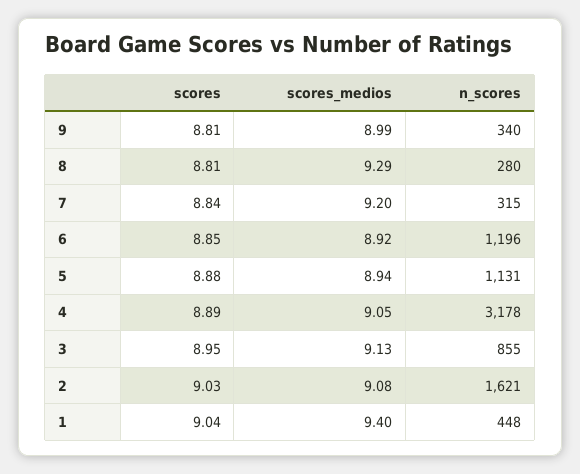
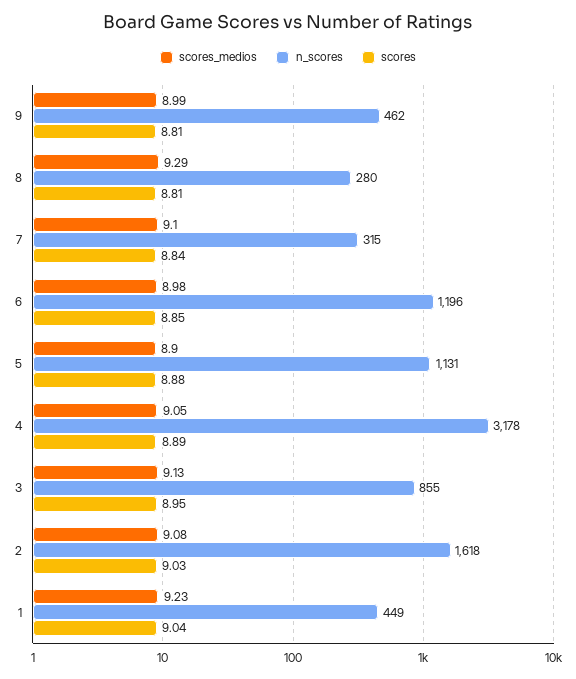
  {
    "scores": {
      "9": 8.81,
      "8": 8.81,
      "7": 8.84,
      "6": 8.85,
      "5": 8.88,
      "4": 8.89,
      "3": 8.95,
      "2": 9.03,
      "1": 9.04
    },
    "scores_medios": {
      "9": 8.99,
      "8": 9.29,
-     "7": 9.2,
+     "7": 9.1,
-     "6": 8.92,
+     "6": 8.98,
-     "5": 8.94,
+     "5": 8.9,
      "4": 9.05,
      "3": 9.13,
      "2": 9.08,
-     "1": 9.4
+     "1": 9.23
    },
    "n_scores": {
-     "9": 340,
+     "9": 462,
      "8": 280,
      "7": 315,
      "6": 1196,
      "5": 1131,
      "4": 3178,
      "3": 855,
-     "2": 1621,
+     "2": 1618,
-     "1": 448
+     "1": 449
    }
  }

